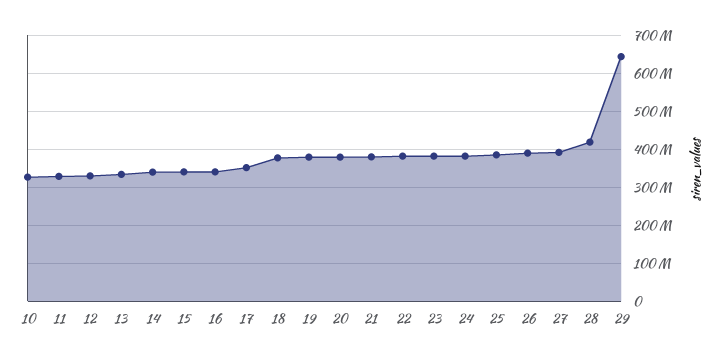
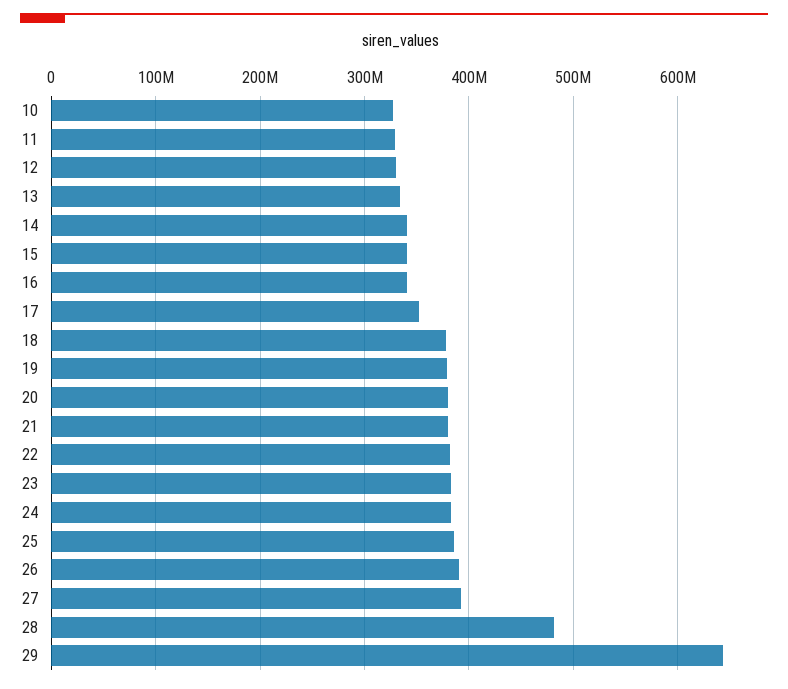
  {
    "10": 330000000,
    "11": 330000000,
    "12": 330000000,
    "13": 330000000,
    "14": 340000000,
    "15": 340000000,
    "16": 340000000,
    "17": 350000000,
    "18": 380000000,
    "19": 380000000,
    "20": 380000000,
    "21": 380000000,
    "22": 380000000,
    "23": 380000000,
    "24": 380000000,
    "25": 390000000,
    "26": 390000000,
    "27": 390000000,
-   "28": 420000000,
+   "28": 480000000,
    "29": 640000000
  }

